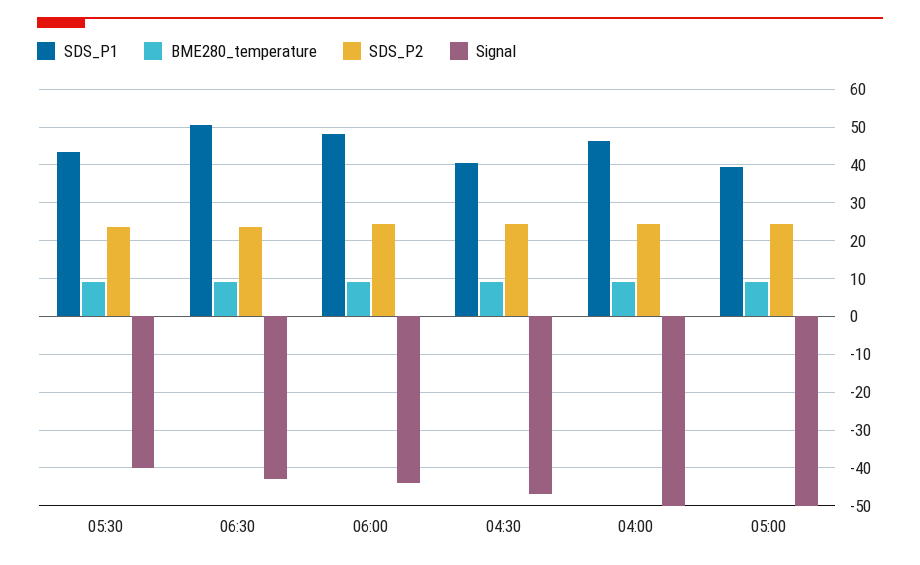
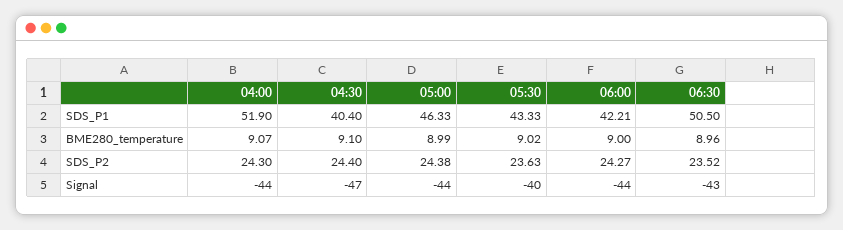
  {
    "SDS_P1": {
      "05:30": 43.33,
      "06:30": 50.5,
-     "06:00": 48,
+     "06:00": 42.21,
      "04:30": 40.4,
-     "04:00": 46,
+     "04:00": 51.9,
-     "05:00": 40
+     "05:00": 46.33
    },
    "BME280_temperature": {
      "05:30": 9.02,
      "06:30": 8.96,
      "06:00": 9,
      "04:30": 9.1,
      "04:00": 9.07,
      "05:00": 8.99
    },
    "SDS_P2": {
      "05:30": 23.63,
      "06:30": 23.52,
      "06:00": 24.27,
      "04:30": 24.4,
      "04:00": 24.3,
      "05:00": 24.38
    },
    "Signal": {
      "05:30": -40,
      "06:30": -43,
      "06:00": -44,
      "04:30": -47,
-     "04:00": -50,
+     "04:00": -44,
-     "05:00": -50
+     "05:00": -44
    }
  }

